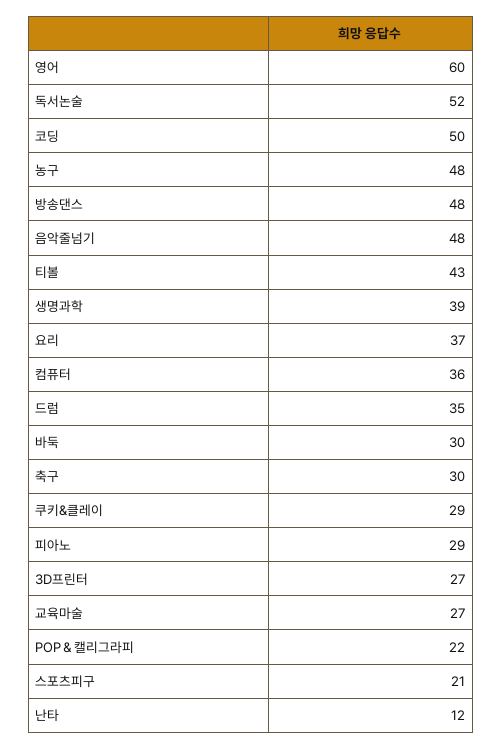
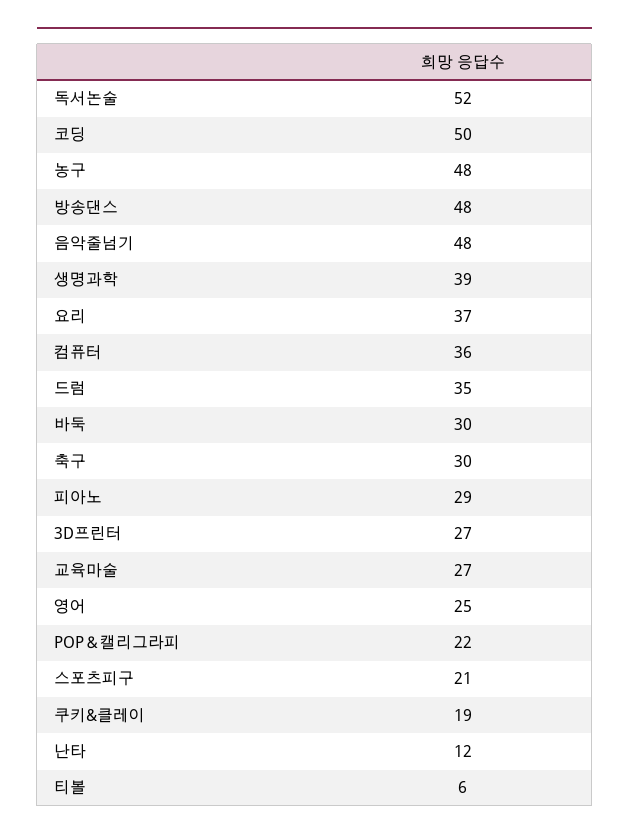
  {
-   "영어": 60,
+   "영어": 25,
    "독서논술": 52,
    "코딩": 50,
    "농구": 48,
    "방송댄스": 48,
    "음악줄넘기": 48,
-   "티볼": 43,
+   "티볼": 6,
    "생명과학": 39,
    "요리": 37,
    "컴퓨터": 36,
    "드럼": 35,
    "바둑": 30,
    "축구": 30,
-   "쿠키&클레이": 29,
+   "쿠키&클레이": 19,
    "피아노": 29,
    "3D프린터": 27,
    "교육마술": 27,
    "POP＆캘리그라피": 22,
    "스포츠피구": 21,
    "난타": 12
  }

